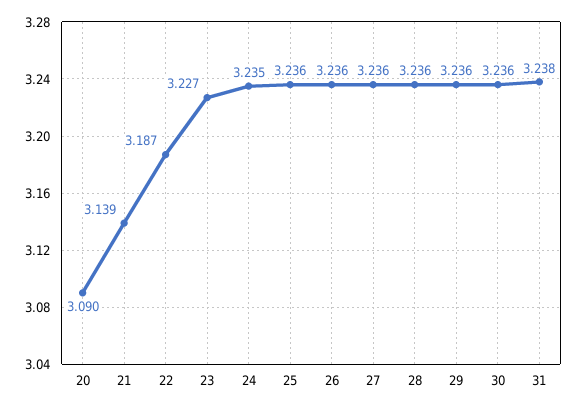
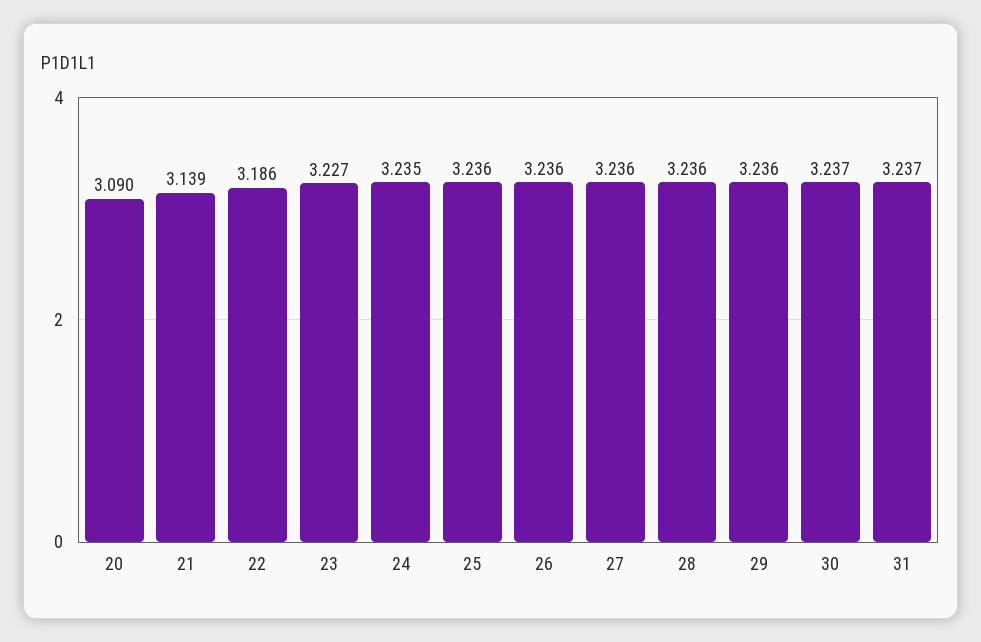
  {
    "20": 3.09,
    "21": 3.139,
-   "22": 3.187,
+   "22": 3.186,
    "23": 3.227,
    "24": 3.235,
    "25": 3.236,
    "26": 3.236,
    "27": 3.236,
    "28": 3.236,
    "29": 3.236,
-   "30": 3.236,
+   "30": 3.237,
-   "31": 3.238
+   "31": 3.237
  }

